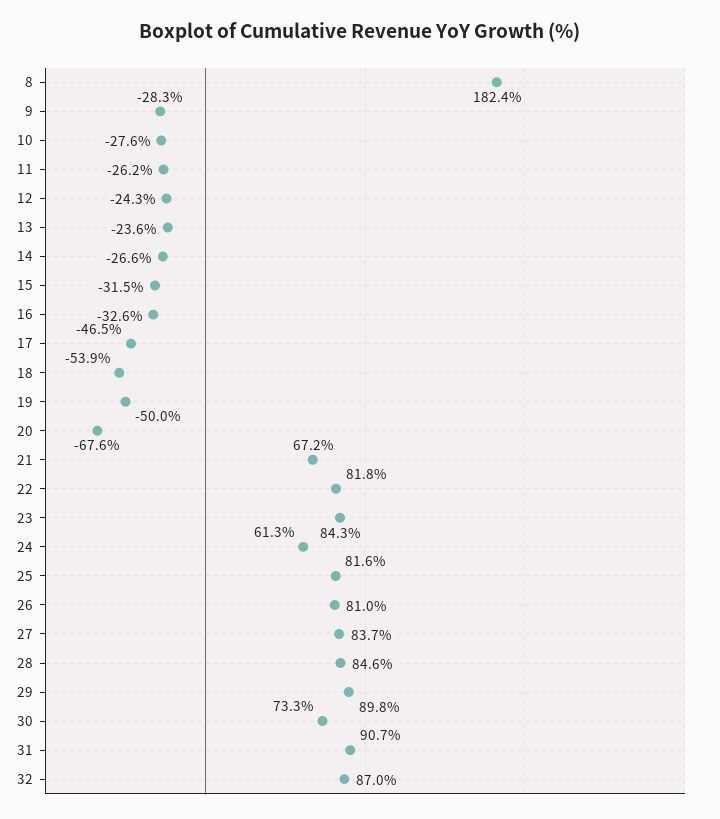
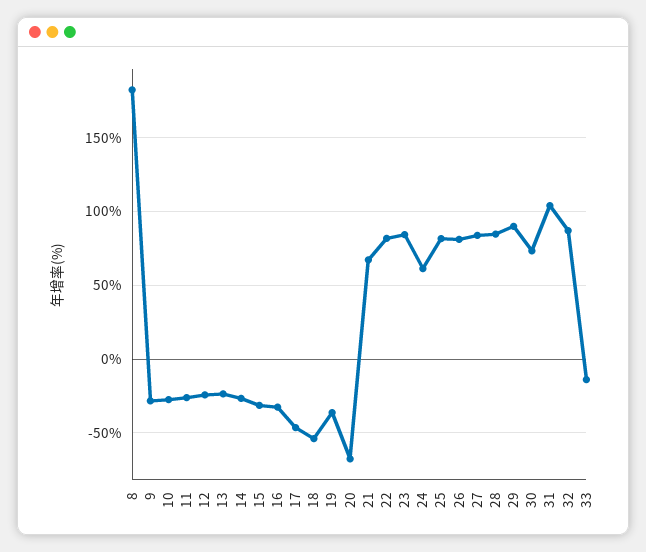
  {
    "8": 182.4,
    "9": -28.3,
    "10": -27.6,
    "11": -26.2,
    "12": -24.3,
    "13": -23.6,
    "14": -26.6,
    "15": -31.5,
    "16": -32.6,
    "17": -46.5,
    "18": -53.9,
-   "19": -50,
+   "19": -35,
    "20": -67.6,
    "21": 67.2,
    "22": 81.8,
    "23": 84.3,
    "24": 61.3,
    "25": 81.6,
    "26": 81,
    "27": 83.7,
    "28": 84.6,
    "29": 89.8,
    "30": 73.3,
-   "31": 90.7,
+   "31": 105,
-   "32": 87
+   "32": 87,
+   "33": -15
  }

